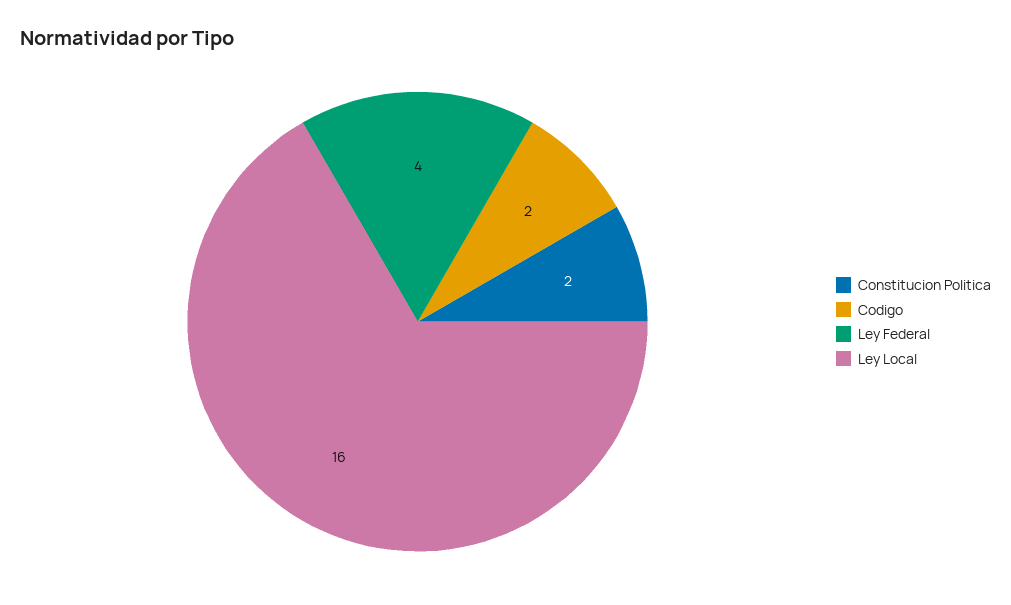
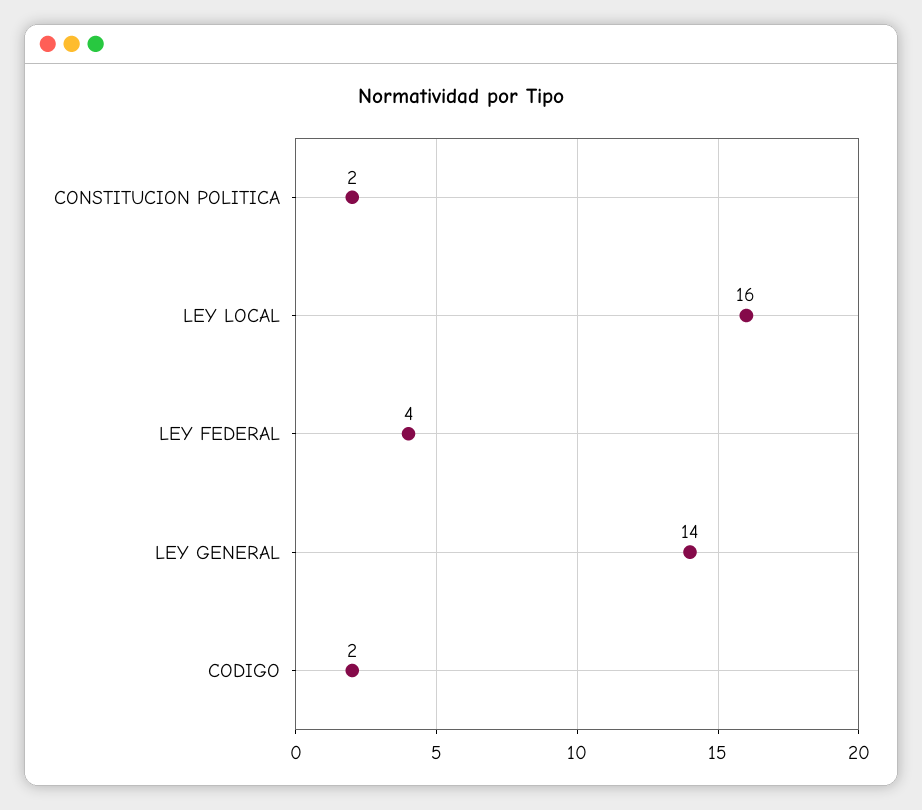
  {
    "Constitucion Politica": 2,
    "Codigo": 2,
    "Ley Federal": 4,
-   "Ley Local": 16
+   "Ley Local": 16,
+   "LEY GENERAL": 14
  }

